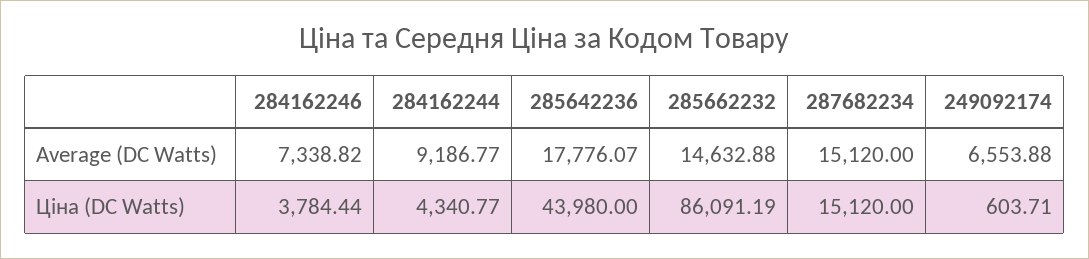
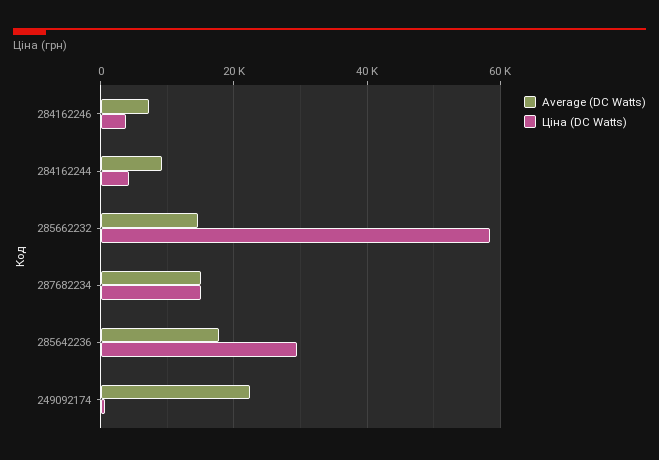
  {
    "Average (DC Watts)": {
      "284162246": 7338.82,
      "284162244": 9186.77,
      "285642236": 17776.07,
      "285662232": 14632.88,
      "287682234": 15120,
-     "249092174": 6553.88
+     "249092174": 22000
    },
    "Ціна (DC Watts)": {
      "284162246": 3784.44,
      "284162244": 4340.77,
-     "285642236": 43980,
+     "285642236": 30000,
-     "285662232": 86091.19,
+     "285662232": 58000,
      "287682234": 15120,
      "249092174": 603.71
    }
  }

